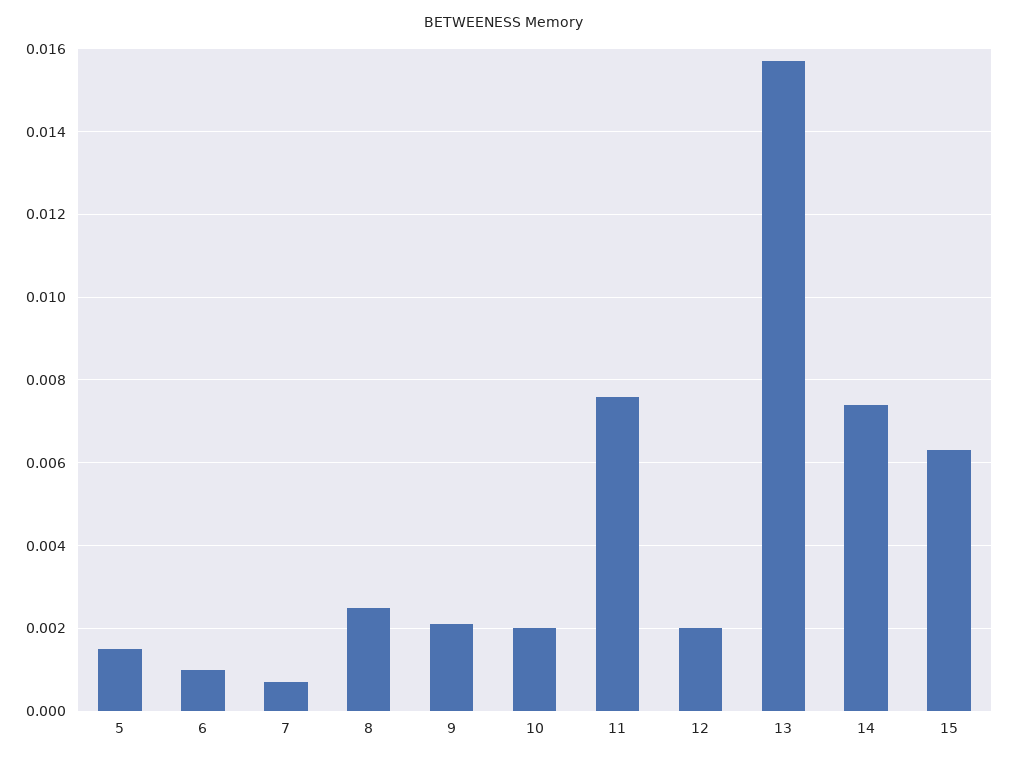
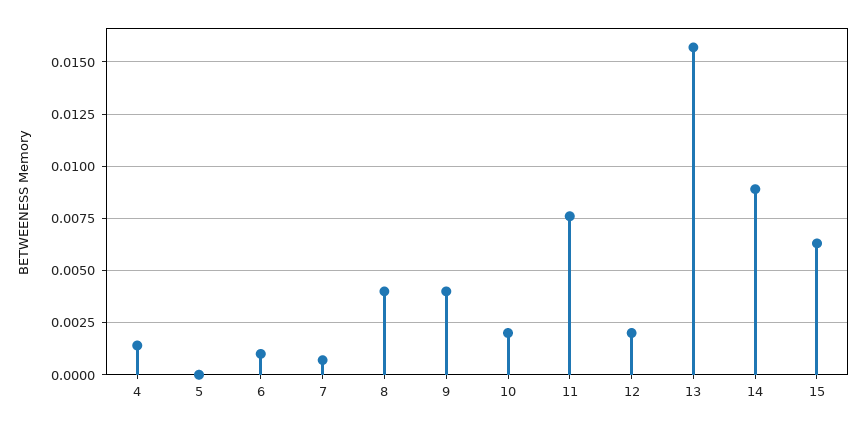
  {
-   "5": 0.0015,
+   "5": 0,
    "6": 0.001,
    "7": 0.0005,
-   "8": 0.0025,
+   "8": 0.004,
-   "9": 0.002,
+   "9": 0.004,
    "10": 0.002,
    "11": 0.0075,
    "12": 0.002,
    "13": 0.0155,
-   "14": 0.0075,
+   "14": 0.009,
-   "15": 0.0065
+   "15": 0.0065,
+   "4": 0.0015
  }

